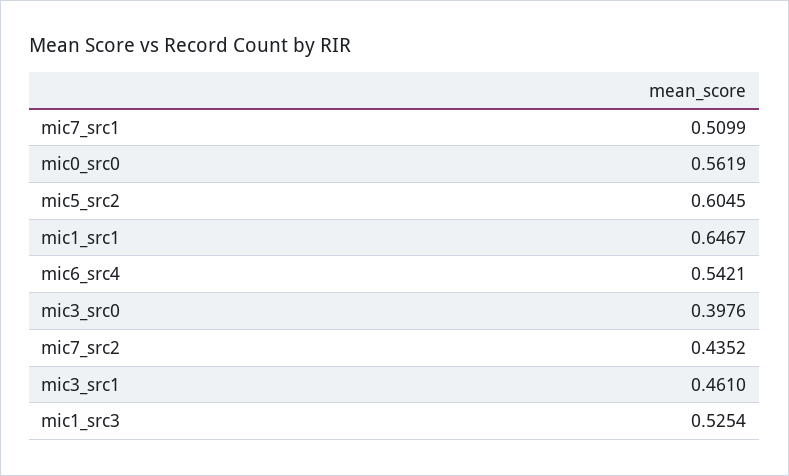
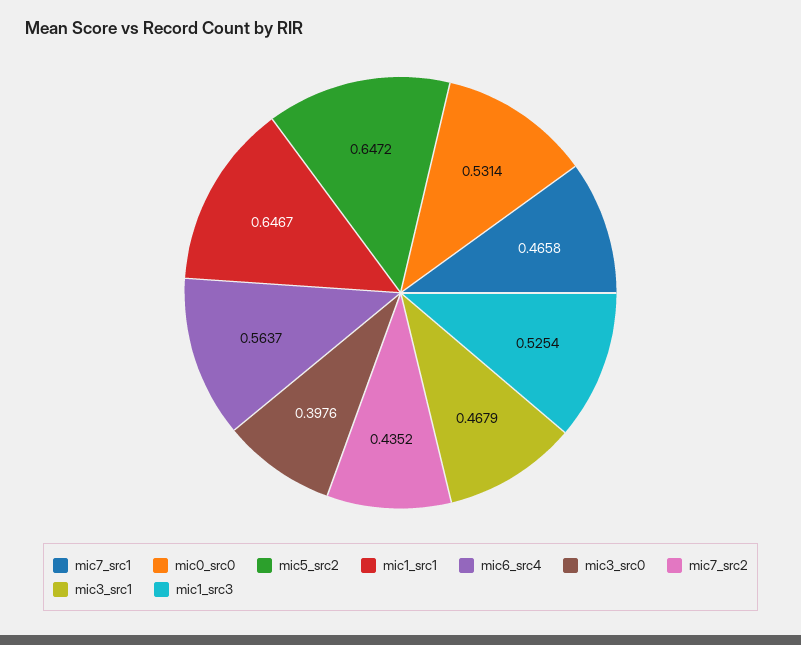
  {
-   "mic7_src1": 0.5099,
+   "mic7_src1": 0.4658,
-   "mic0_src0": 0.5619,
+   "mic0_src0": 0.5314,
-   "mic5_src2": 0.6045,
+   "mic5_src2": 0.6472,
    "mic1_src1": 0.6467,
-   "mic6_src4": 0.5421,
+   "mic6_src4": 0.5637,
    "mic3_src0": 0.3976,
    "mic7_src2": 0.4352,
-   "mic3_src1": 0.461,
+   "mic3_src1": 0.4679,
    "mic1_src3": 0.5254
  }

